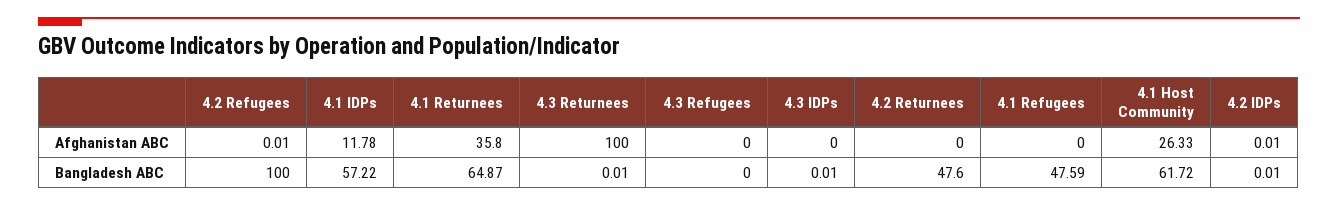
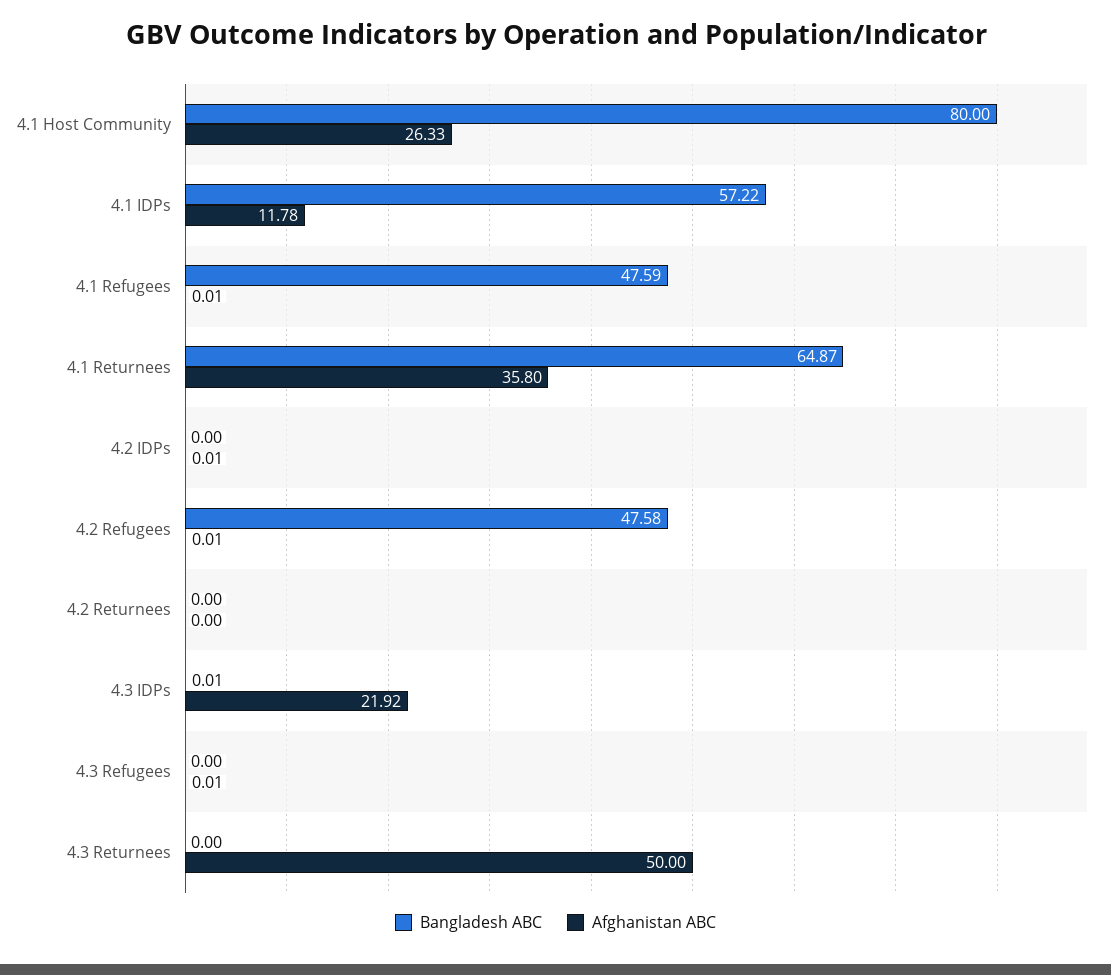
  {
    "Afghanistan ABC": {
      "4.2 Refugees": 0.01,
      "4.1 IDPs": 11.78,
      "4.1 Returnees": 35.8,
-     "4.3 Returnees": 100,
+     "4.3 Returnees": 50,
-     "4.3 Refugees": 0,
+     "4.3 Refugees": 0.01,
-     "4.3 IDPs": 0,
+     "4.3 IDPs": 21.92,
      "4.2 Returnees": 0,
-     "4.1 Refugees": 0,
+     "4.1 Refugees": 0.01,
      "4.1 Host Community": 26.33,
      "4.2 IDPs": 0.01
    },
    "Bangladesh ABC": {
-     "4.2 Refugees": 100,
+     "4.2 Refugees": 47.58,
      "4.1 IDPs": 57.22,
      "4.1 Returnees": 64.87,
-     "4.3 Returnees": 0.01,
+     "4.3 Returnees": 0,
      "4.3 Refugees": 0,
      "4.3 IDPs": 0.01,
-     "4.2 Returnees": 47.6,
+     "4.2 Returnees": 0,
      "4.1 Refugees": 47.59,
-     "4.1 Host Community": 61.72,
+     "4.1 Host Community": 80,
-     "4.2 IDPs": 0.01
+     "4.2 IDPs": 0
    }
  }

